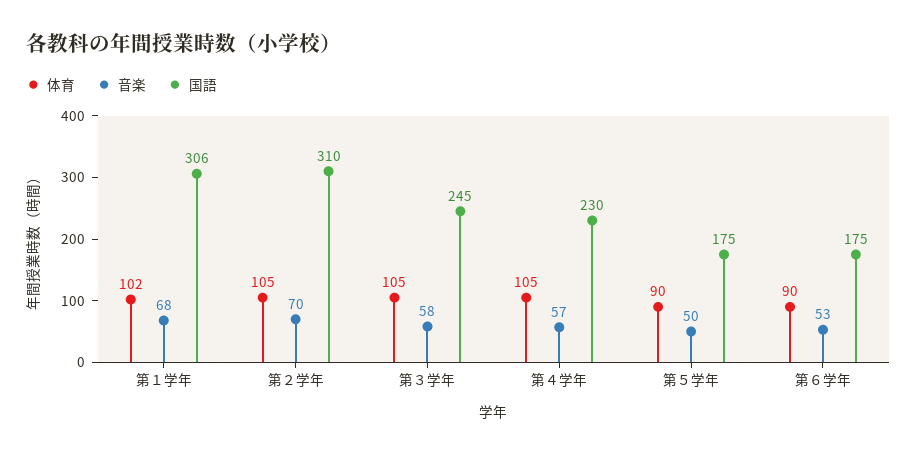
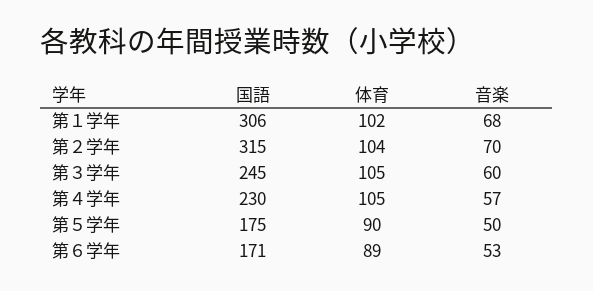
  {
    "体育": {
      "第１学年": 102,
-     "第２学年": 105,
+     "第２学年": 104,
      "第３学年": 105,
      "第４学年": 105,
      "第５学年": 90,
-     "第６学年": 90
+     "第６学年": 89
    },
    "音楽": {
      "第１学年": 68,
      "第２学年": 70,
-     "第３学年": 58,
+     "第３学年": 60,
      "第４学年": 57,
      "第５学年": 50,
      "第６学年": 53
    },
    "国語": {
      "第１学年": 306,
-     "第２学年": 310,
+     "第２学年": 315,
      "第３学年": 245,
      "第４学年": 230,
      "第５学年": 175,
-     "第６学年": 175
+     "第６学年": 171
    }
  }

